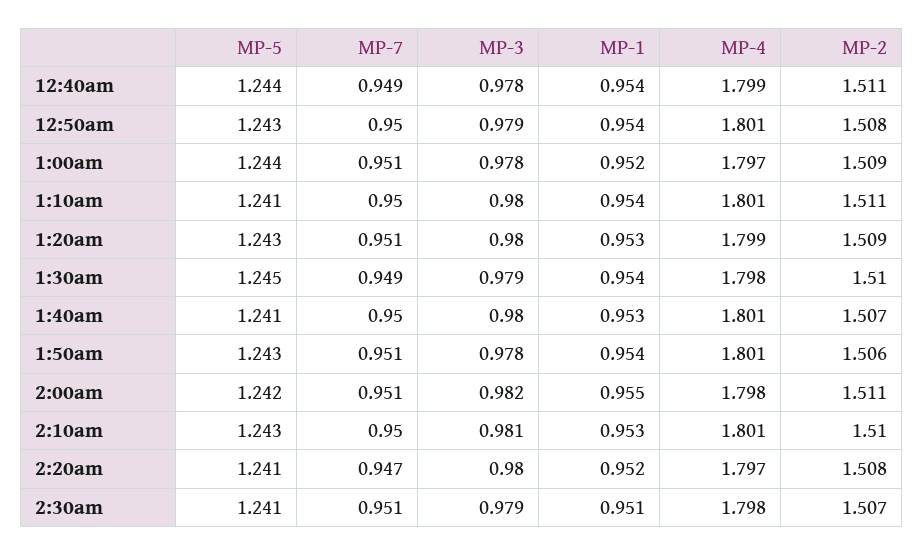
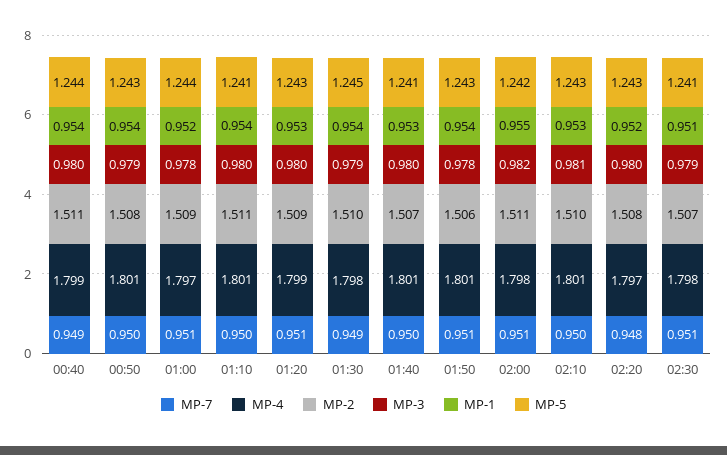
  {
    "MP-5": {
      "12:40am": 1.244,
      "12:50am": 1.243,
      "1:00am": 1.244,
      "1:10am": 1.241,
      "1:20am": 1.243,
      "1:30am": 1.245,
      "1:40am": 1.241,
      "1:50am": 1.243,
      "2:00am": 1.242,
      "2:10am": 1.243,
-     "2:20am": 1.241,
+     "2:20am": 1.243,
      "2:30am": 1.241
    },
    "MP-7": {
      "12:40am": 0.949,
      "12:50am": 0.95,
      "1:00am": 0.951,
      "1:10am": 0.95,
      "1:20am": 0.951,
      "1:30am": 0.949,
      "1:40am": 0.95,
      "1:50am": 0.951,
      "2:00am": 0.951,
      "2:10am": 0.95,
-     "2:20am": 0.947,
+     "2:20am": 0.948,
      "2:30am": 0.951
    },
    "MP-3": {
-     "12:40am": 0.978,
+     "12:40am": 0.98,
      "12:50am": 0.979,
      "1:00am": 0.978,
      "1:10am": 0.98,
      "1:20am": 0.98,
      "1:30am": 0.979,
      "1:40am": 0.98,
      "1:50am": 0.978,
      "2:00am": 0.982,
      "2:10am": 0.981,
      "2:20am": 0.98,
      "2:30am": 0.979
    },
    "MP-1": {
      "12:40am": 0.954,
      "12:50am": 0.954,
      "1:00am": 0.952,
      "1:10am": 0.954,
      "1:20am": 0.953,
      "1:30am": 0.954,
      "1:40am": 0.953,
      "1:50am": 0.954,
      "2:00am": 0.955,
      "2:10am": 0.953,
      "2:20am": 0.952,
      "2:30am": 0.951
    },
    "MP-4": {
      "12:40am": 1.799,
      "12:50am": 1.801,
      "1:00am": 1.797,
      "1:10am": 1.801,
      "1:20am": 1.799,
      "1:30am": 1.798,
      "1:40am": 1.801,
      "1:50am": 1.801,
      "2:00am": 1.798,
      "2:10am": 1.801,
      "2:20am": 1.797,
      "2:30am": 1.798
    },
    "MP-2": {
      "12:40am": 1.511,
      "12:50am": 1.508,
      "1:00am": 1.509,
      "1:10am": 1.511,
      "1:20am": 1.509,
      "1:30am": 1.51,
      "1:40am": 1.507,
      "1:50am": 1.506,
      "2:00am": 1.511,
      "2:10am": 1.51,
      "2:20am": 1.508,
      "2:30am": 1.507
    }
  }

